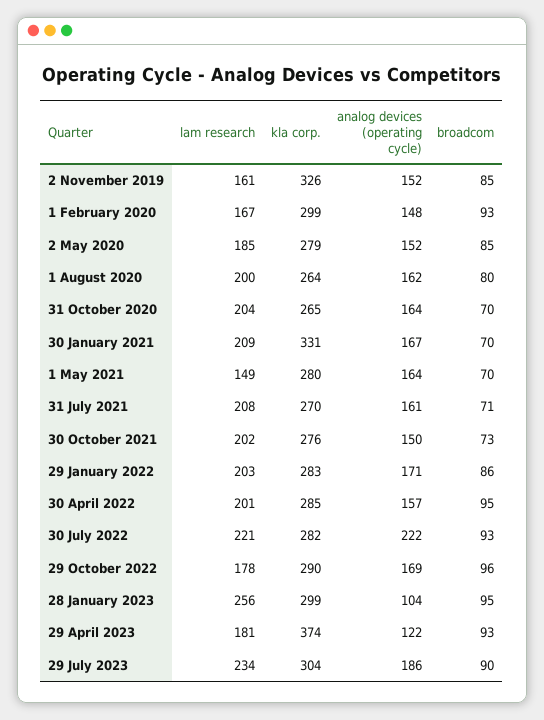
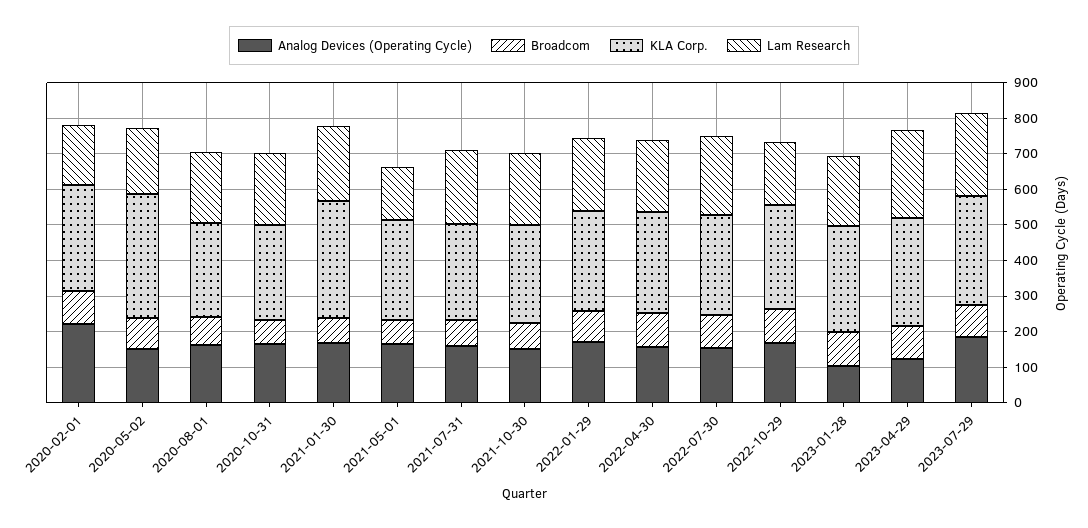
  {
    "lam research": {
-     "2 November 2019": 161,
      "1 February 2020": 167,
      "2 May 2020": 185,
      "1 August 2020": 200,
      "31 October 2020": 204,
      "30 January 2021": 209,
      "1 May 2021": 149,
      "31 July 2021": 208,
      "30 October 2021": 202,
      "29 January 2022": 203,
      "30 April 2022": 201,
      "30 July 2022": 221,
      "29 October 2022": 178,
-     "28 January 2023": 256,
+     "28 January 2023": 200,
-     "29 April 2023": 181,
+     "29 April 2023": 250,
      "29 July 2023": 234
    },
    "kla corp.": {
-     "2 November 2019": 326,
      "1 February 2020": 299,
-     "2 May 2020": 279,
+     "2 May 2020": 350,
      "1 August 2020": 264,
      "31 October 2020": 265,
      "30 January 2021": 331,
      "1 May 2021": 280,
      "31 July 2021": 270,
      "30 October 2021": 276,
      "29 January 2022": 283,
      "30 April 2022": 285,
      "30 July 2022": 282,
      "29 October 2022": 290,
      "28 January 2023": 299,
-     "29 April 2023": 374,
+     "29 April 2023": 300,
      "29 July 2023": 304
    },
    "analog devices (operating cycle)": {
-     "2 November 2019": 152,
-     "1 February 2020": 148,
+     "1 February 2020": 225,
      "2 May 2020": 152,
      "1 August 2020": 162,
      "31 October 2020": 164,
      "30 January 2021": 167,
      "1 May 2021": 164,
      "31 July 2021": 161,
      "30 October 2021": 150,
      "29 January 2022": 171,
      "30 April 2022": 157,
-     "30 July 2022": 222,
+     "30 July 2022": 150,
      "29 October 2022": 169,
      "28 January 2023": 104,
      "29 April 2023": 122,
      "29 July 2023": 186
    },
    "broadcom": {
-     "2 November 2019": 85,
      "1 February 2020": 93,
      "2 May 2020": 85,
      "1 August 2020": 80,
      "31 October 2020": 70,
      "30 January 2021": 70,
      "1 May 2021": 70,
      "31 July 2021": 71,
      "30 October 2021": 73,
      "29 January 2022": 86,
      "30 April 2022": 95,
      "30 July 2022": 93,
      "29 October 2022": 96,
      "28 January 2023": 95,
      "29 April 2023": 93,
      "29 July 2023": 90
    }
  }

